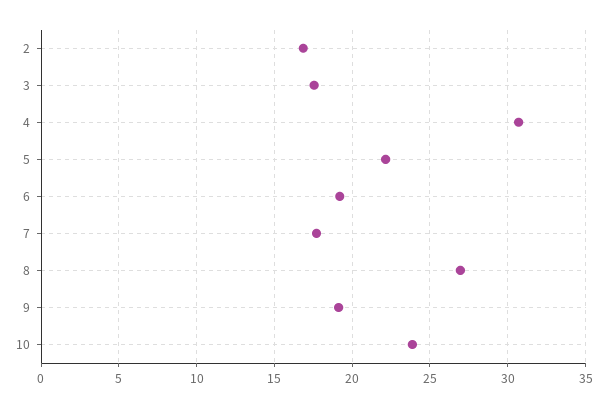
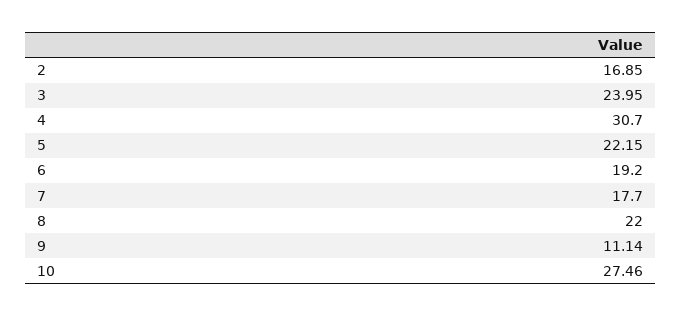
  {
    "2": 16.85,
-   "3": 17.5,
+   "3": 23.95,
    "4": 30.7,
    "5": 22.15,
    "6": 19.2,
    "7": 17.7,
-   "8": 27,
+   "8": 22,
-   "9": 19,
+   "9": 11.14,
-   "10": 24
+   "10": 27.46
  }

